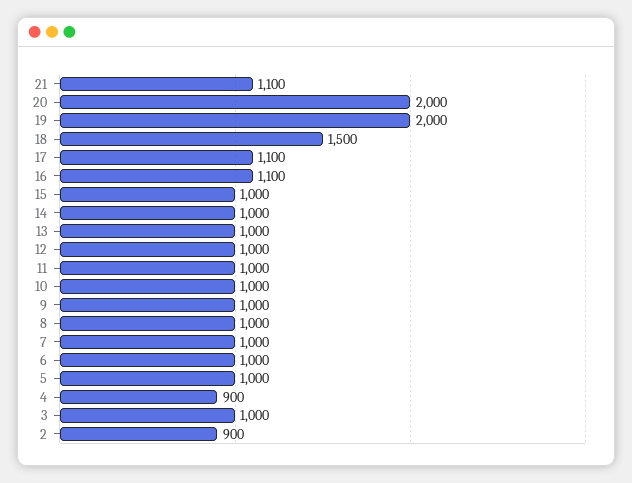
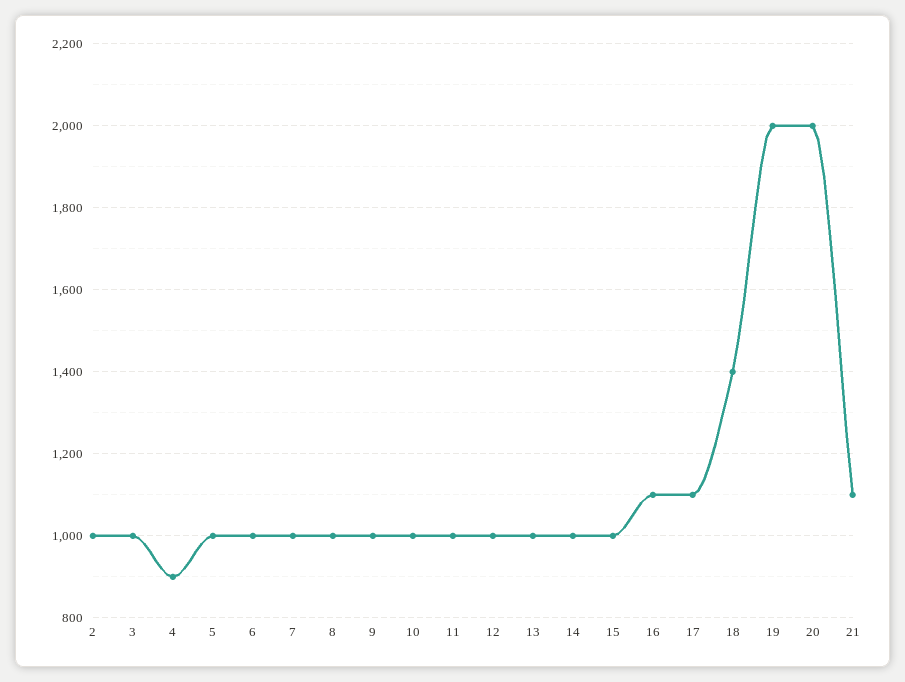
  {
    "21": 1100,
    "20": 2000,
    "19": 2000,
-   "18": 1500,
+   "18": 1400,
    "17": 1100,
    "16": 1100,
    "15": 1000,
    "14": 1000,
    "13": 1000,
    "12": 1000,
    "11": 1000,
    "10": 1000,
    "9": 1000,
    "8": 1000,
    "7": 1000,
    "6": 1000,
    "5": 1000,
    "4": 900,
    "3": 1000,
-   "2": 900
+   "2": 1000
  }

